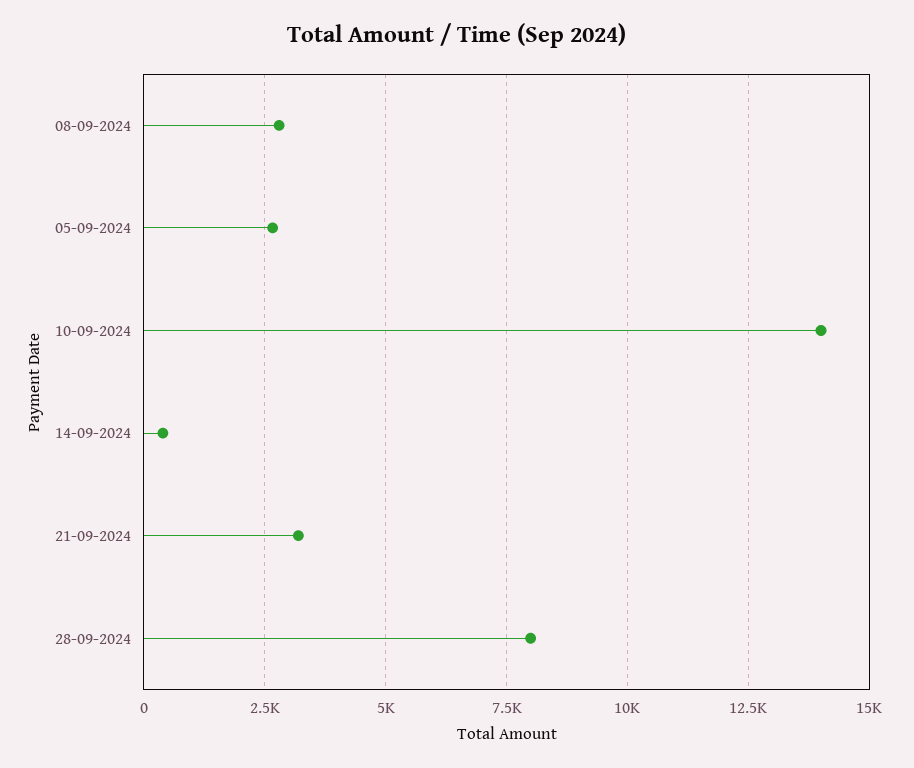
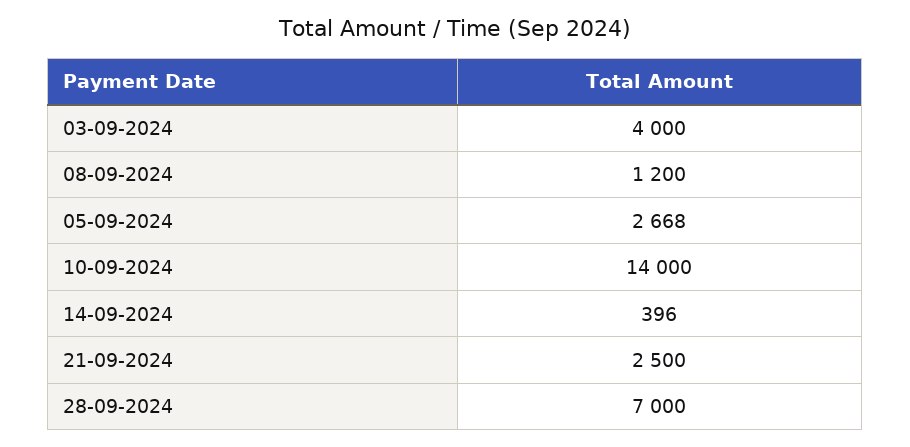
  {
-   "08-09-2024": 2750,
+   "08-09-2024": 1200,
    "05-09-2024": 2668,
    "10-09-2024": 14000,
    "14-09-2024": 396,
-   "21-09-2024": 3250,
+   "21-09-2024": 2500,
-   "28-09-2024": 8000
+   "28-09-2024": 7000,
+   "03-09-2024": 4000
  }

